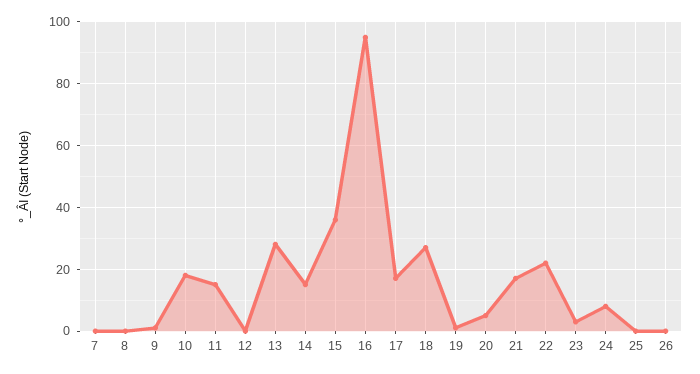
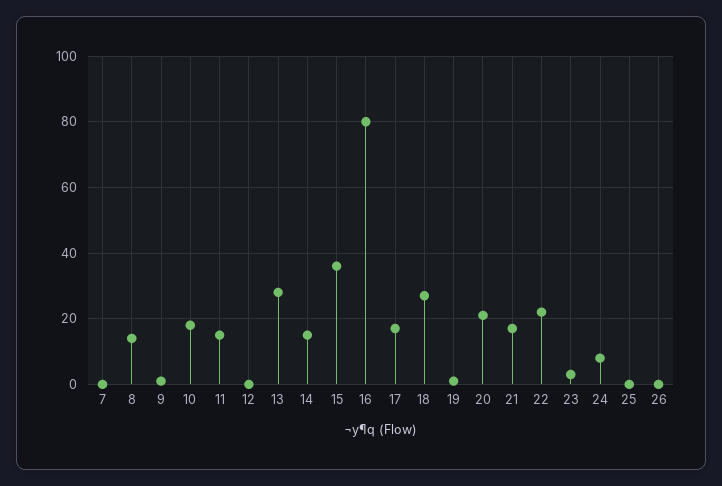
  {
    "7": 0,
-   "8": 0,
+   "8": 15,
    "9": 0,
    "10": 20,
    "11": 15,
    "12": 0,
    "13": 30,
    "14": 15,
    "15": 35,
-   "16": 95,
+   "16": 80,
    "17": 15,
    "18": 25,
    "19": 0,
-   "20": 5,
+   "20": 20,
    "21": 15,
    "22": 20,
    "23": 5,
    "24": 10,
    "25": 0,
    "26": 0
  }

